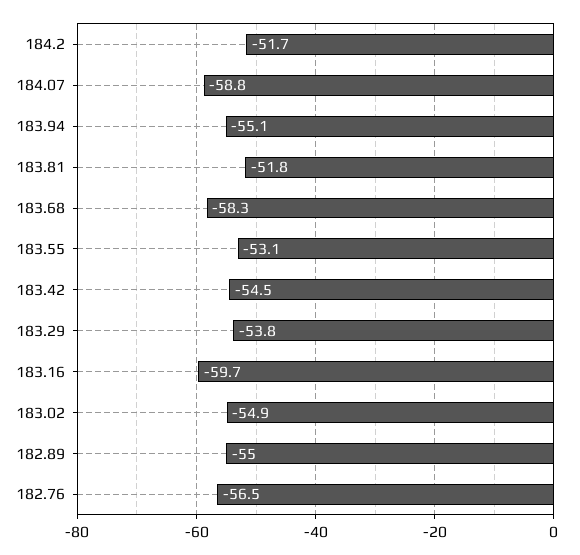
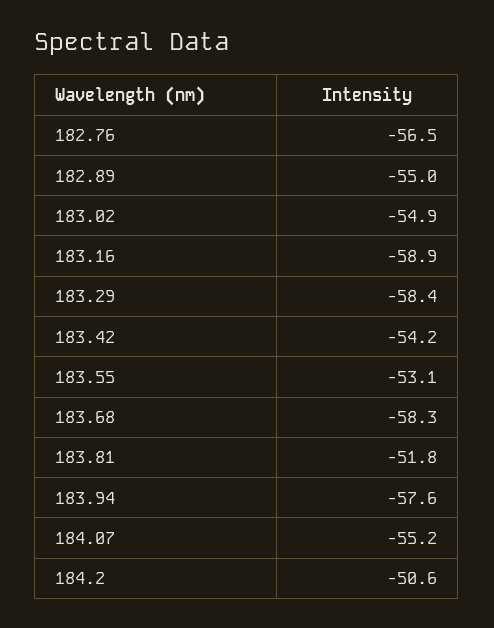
  {
-   "184.2": -51.7,
+   "184.2": -50.6,
-   "184.07": -58.8,
+   "184.07": -55.2,
-   "183.94": -55.1,
+   "183.94": -57.6,
    "183.81": -51.8,
    "183.68": -58.3,
    "183.55": -53.1,
-   "183.42": -54.5,
+   "183.42": -54.2,
-   "183.29": -53.8,
+   "183.29": -58.4,
-   "183.16": -59.7,
+   "183.16": -58.9,
    "183.02": -54.9,
    "182.89": -55,
    "182.76": -56.5
  }

